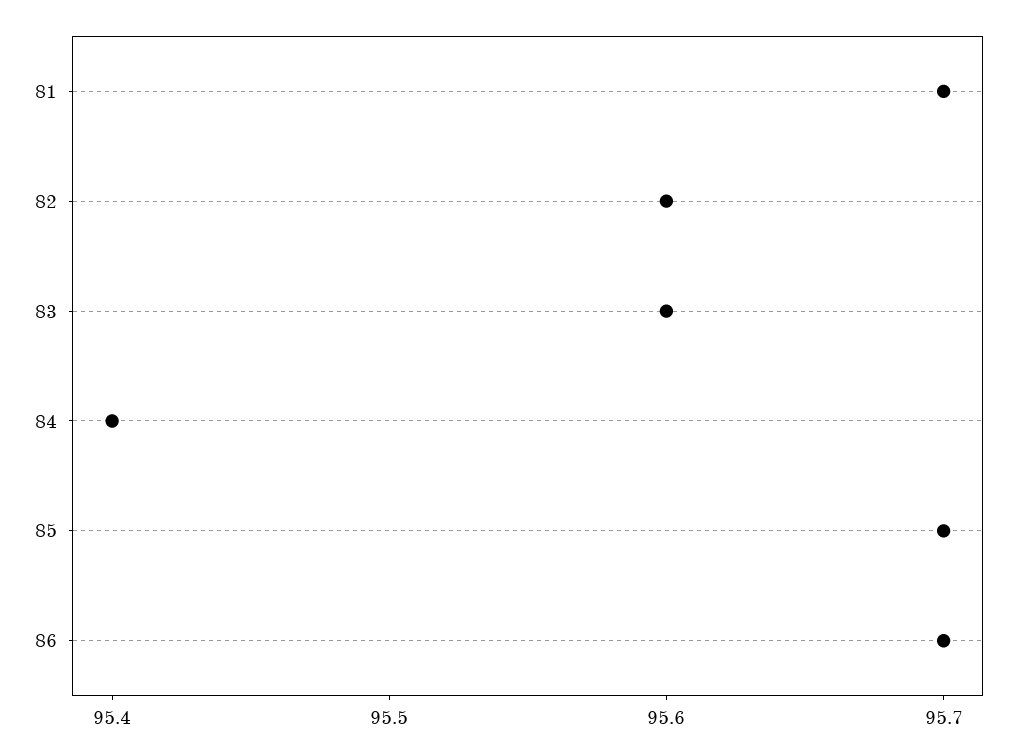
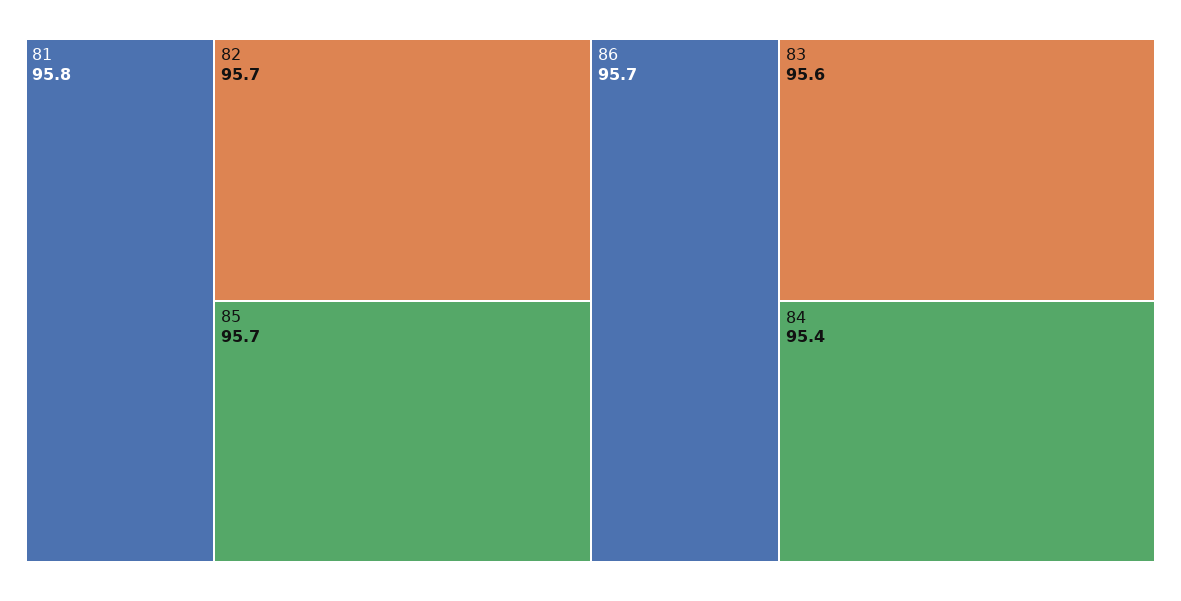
  {
-   "81": 95.7,
+   "81": 95.8,
-   "82": 95.6,
+   "82": 95.7,
    "83": 95.6,
    "84": 95.4,
    "85": 95.7,
    "86": 95.7
  }

